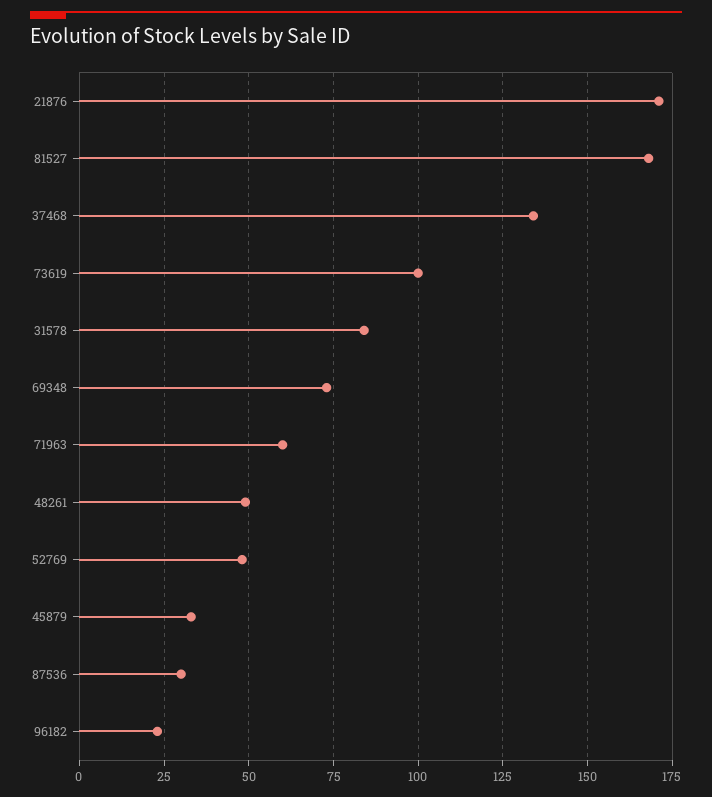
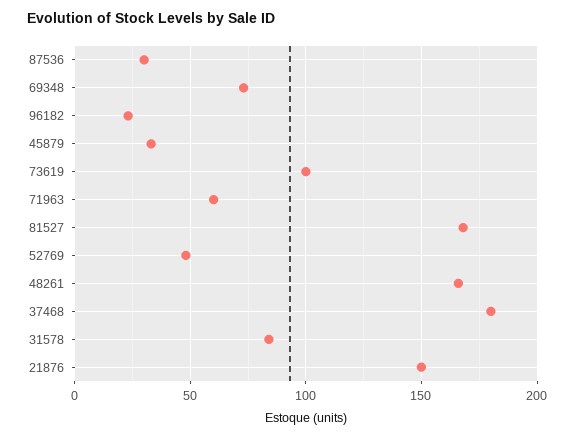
  {
-   "21876": 170,
+   "21876": 150,
    "81527": 170,
-   "37468": 135,
+   "37468": 180,
    "73619": 100,
    "31578": 85,
    "69348": 75,
    "71963": 60,
-   "48261": 50,
+   "48261": 165,
    "52769": 50,
    "45879": 35,
    "87536": 30,
    "96182": 25
  }

